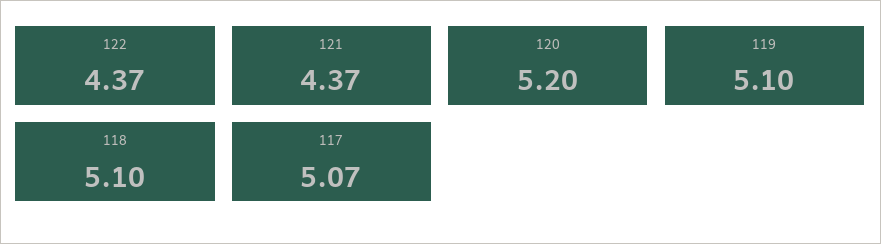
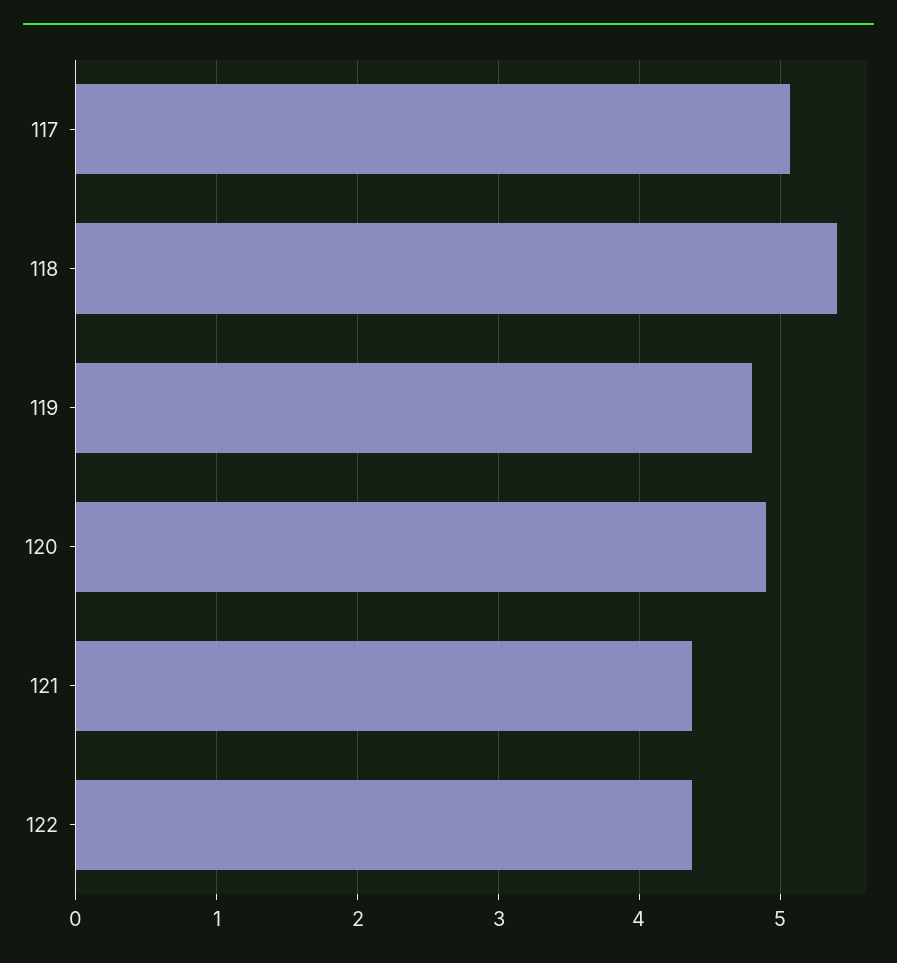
  {
    "122": 4.37,
    "121": 4.37,
-   "120": 5.2,
+   "120": 4.9,
-   "119": 5.1,
+   "119": 4.8,
-   "118": 5.1,
+   "118": 5.4,
    "117": 5.07
  }

